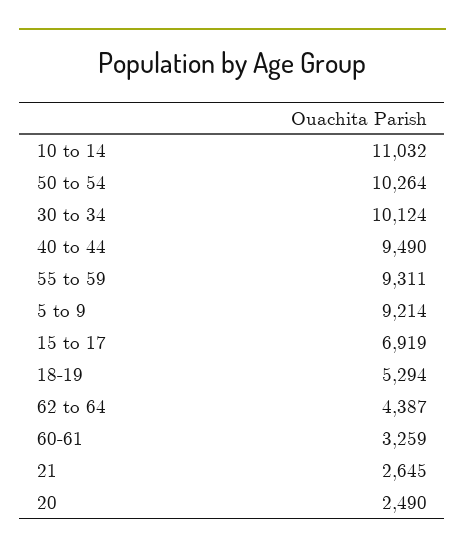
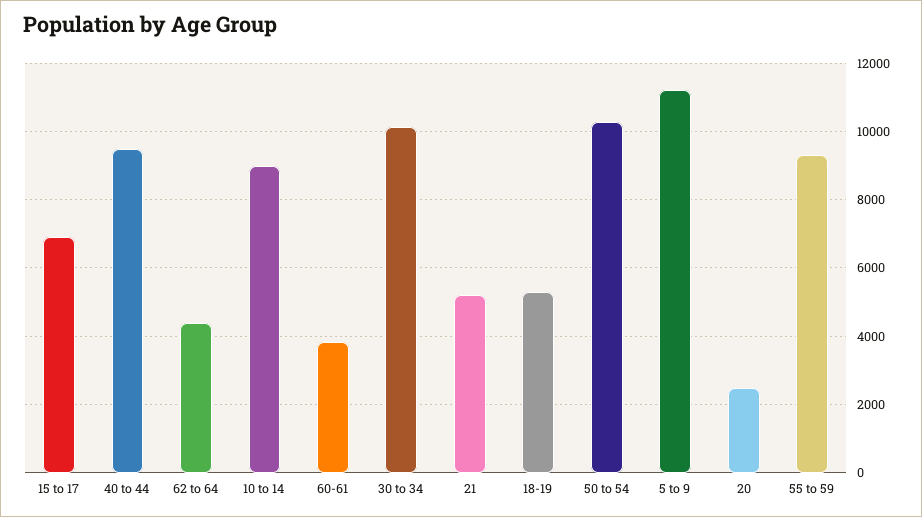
  {
-   "10 to 14": 11032,
+   "10 to 14": 9000,
    "50 to 54": 10264,
    "30 to 34": 10124,
    "40 to 44": 9490,
    "55 to 59": 9311,
-   "5 to 9": 9214,
+   "5 to 9": 11200,
    "15 to 17": 6919,
    "18-19": 5294,
    "62 to 64": 4387,
-   "60-61": 3259,
+   "60-61": 3800,
-   "21": 2645,
+   "21": 5200,
    "20": 2490
  }

